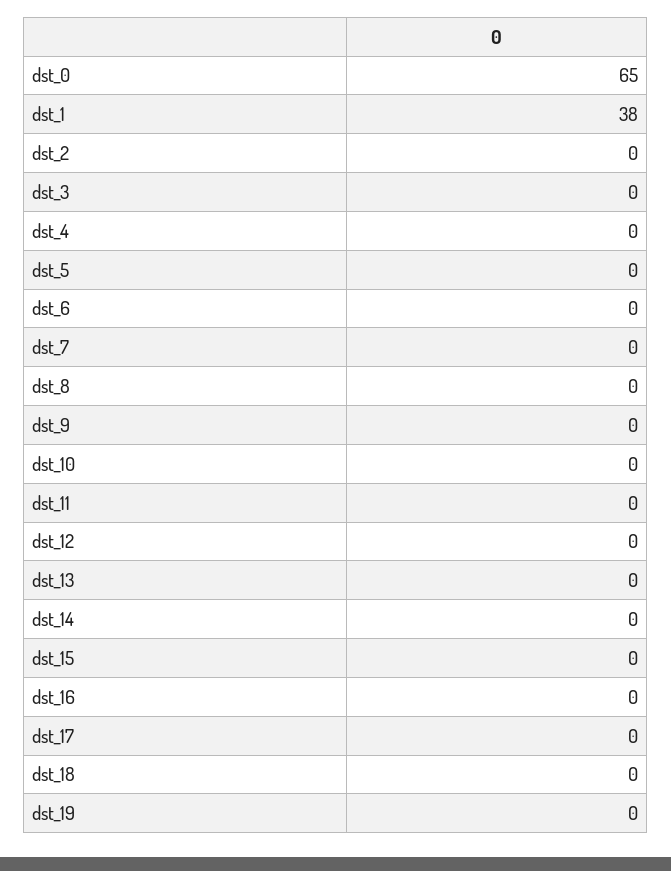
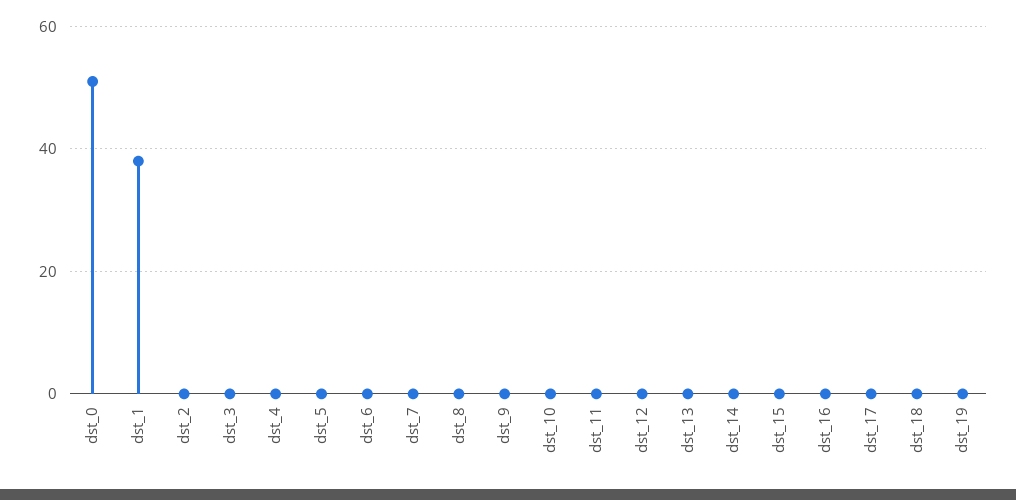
  {
-   "dst_0": 65,
+   "dst_0": 50,
    "dst_1": 38,
    "dst_2": 0,
    "dst_3": 0,
    "dst_4": 0,
    "dst_5": 0,
    "dst_6": 0,
    "dst_7": 0,
    "dst_8": 0,
    "dst_9": 0,
    "dst_10": 0,
    "dst_11": 0,
    "dst_12": 0,
    "dst_13": 0,
    "dst_14": 0,
    "dst_15": 0,
    "dst_16": 0,
    "dst_17": 0,
    "dst_18": 0,
    "dst_19": 0
  }

